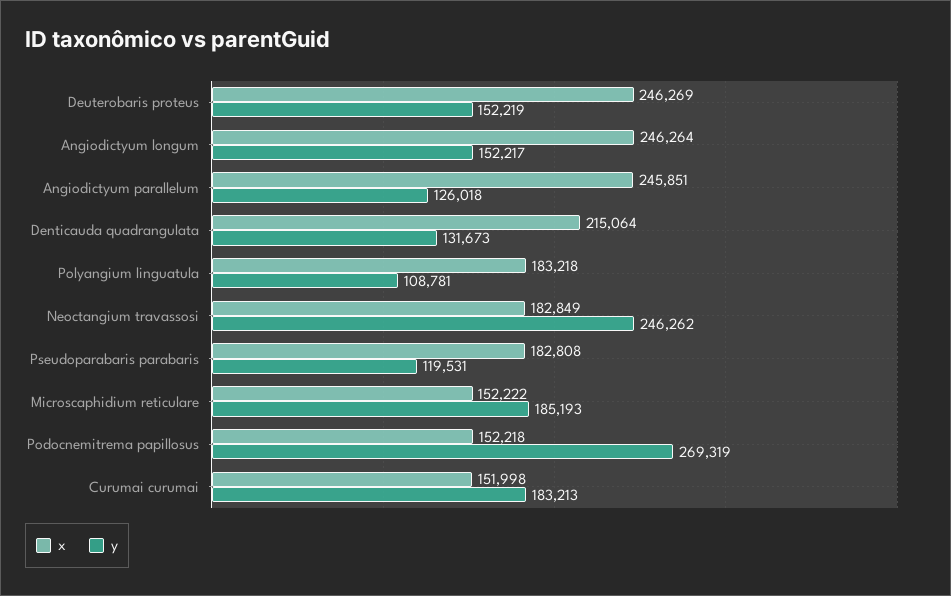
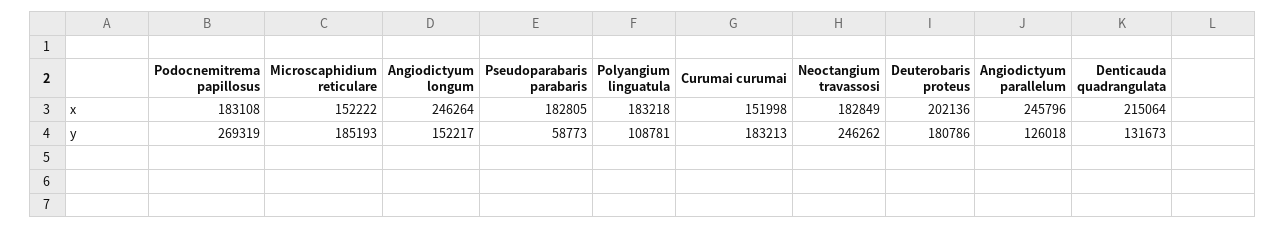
  {
    "x": {
-     "Deuterobaris proteus": 246269,
+     "Deuterobaris proteus": 202136,
      "Angiodictyum longum": 246264,
-     "Angiodictyum parallelum": 245851,
+     "Angiodictyum parallelum": 245796,
      "Denticauda quadrangulata": 215064,
      "Polyangium linguatula": 183218,
      "Neoctangium travassosi": 182849,
-     "Pseudoparabaris parabaris": 182808,
+     "Pseudoparabaris parabaris": 182805,
      "Microscaphidium reticulare": 152222,
-     "Podocnemitrema papillosus": 152218,
+     "Podocnemitrema papillosus": 183108,
      "Curumai curumai": 151998
    },
    "y": {
-     "Deuterobaris proteus": 152219,
+     "Deuterobaris proteus": 180786,
      "Angiodictyum longum": 152217,
      "Angiodictyum parallelum": 126018,
      "Denticauda quadrangulata": 131673,
      "Polyangium linguatula": 108781,
      "Neoctangium travassosi": 246262,
-     "Pseudoparabaris parabaris": 119531,
+     "Pseudoparabaris parabaris": 58773,
      "Microscaphidium reticulare": 185193,
      "Podocnemitrema papillosus": 269319,
      "Curumai curumai": 183213
    }
  }

